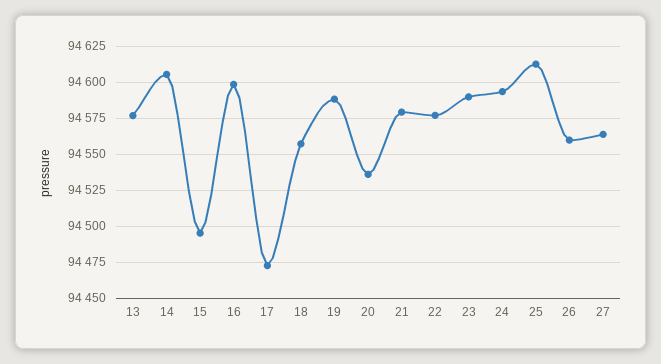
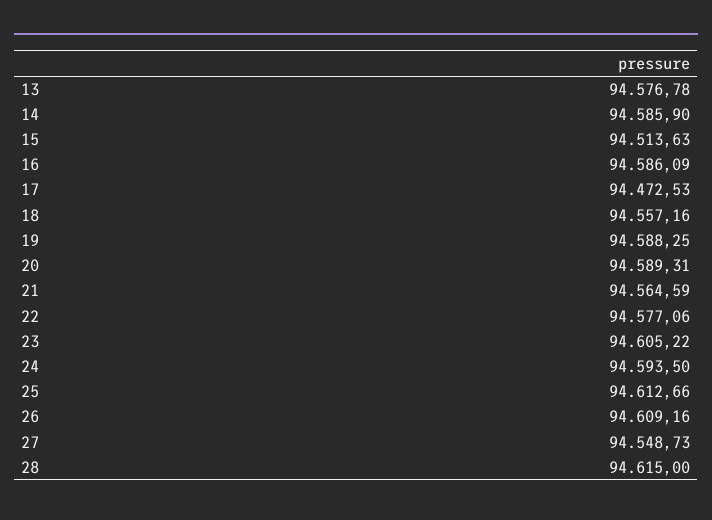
  {
    "13": 94576.78,
-   "14": 94605,
+   "14": 94585.9,
-   "15": 94495,
+   "15": 94513.63,
-   "16": 94600,
+   "16": 94586.09,
    "17": 94472.53,
    "18": 94557.16,
    "19": 94588.25,
-   "20": 94535,
+   "20": 94589.31,
-   "21": 94580,
+   "21": 94564.59,
    "22": 94577.06,
-   "23": 94590,
+   "23": 94605.22,
    "24": 94593.5,
    "25": 94612.66,
-   "26": 94560,
+   "26": 94609.16,
-   "27": 94565
+   "27": 94548.73,
+   "28": 94615
  }

